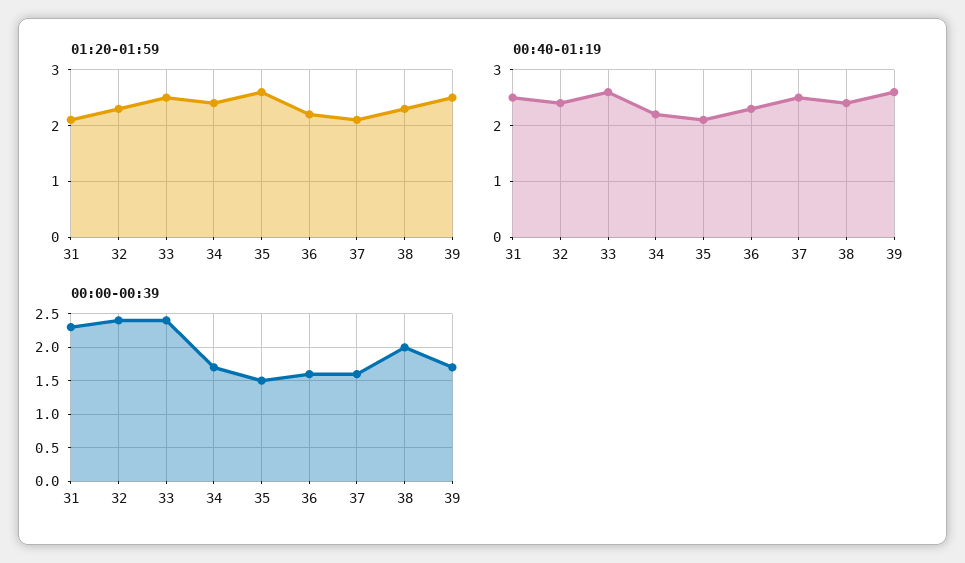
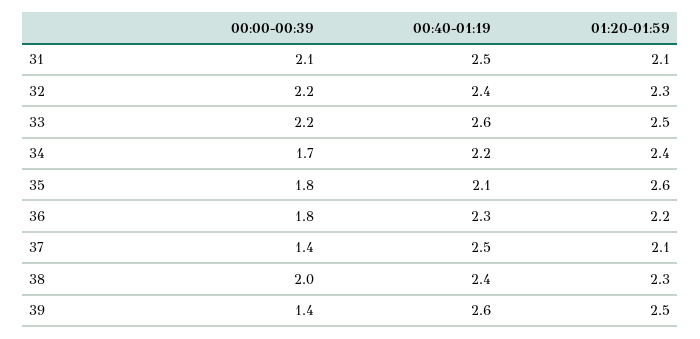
  {
    "01:20-01:59": {
      "31": 2.1,
      "32": 2.3,
      "33": 2.5,
      "34": 2.4,
      "35": 2.6,
      "36": 2.2,
      "37": 2.1,
      "38": 2.3,
      "39": 2.5
    },
    "00:40-01:19": {
      "31": 2.5,
      "32": 2.4,
      "33": 2.6,
      "34": 2.2,
      "35": 2.1,
      "36": 2.3,
      "37": 2.5,
      "38": 2.4,
      "39": 2.6
    },
    "00:00-00:39": {
-     "31": 2.3,
+     "31": 2.1,
-     "32": 2.4,
+     "32": 2.2,
-     "33": 2.4,
+     "33": 2.2,
      "34": 1.7,
-     "35": 1.5,
+     "35": 1.8,
-     "36": 1.6,
+     "36": 1.8,
-     "37": 1.6,
+     "37": 1.4,
      "38": 2,
-     "39": 1.7
+     "39": 1.4
    }
  }

